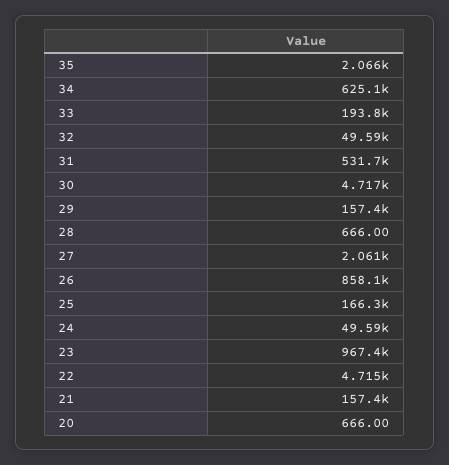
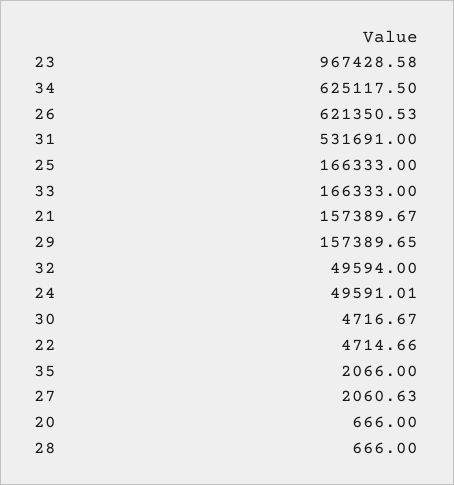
  {
    "35": 2066,
    "34": 625117.5,
-   "33": 193800,
+   "33": 166333,
    "32": 49594,
    "31": 531691,
    "30": 4716.67,
    "29": 157389.65,
    "28": 666,
    "27": 2060.63,
-   "26": 858100,
+   "26": 621350.53,
    "25": 166333,
    "24": 49591.01,
    "23": 967428.58,
    "22": 4714.66,
    "21": 157389.67,
    "20": 666
  }

